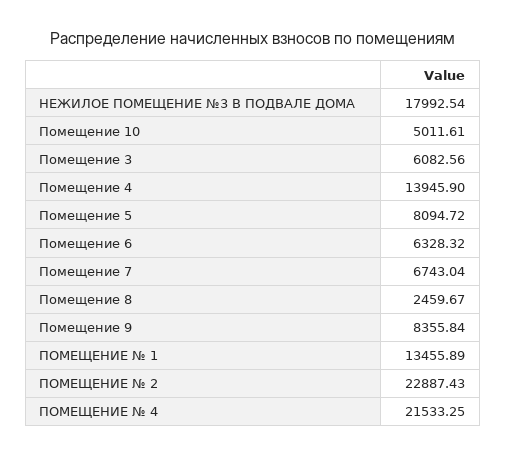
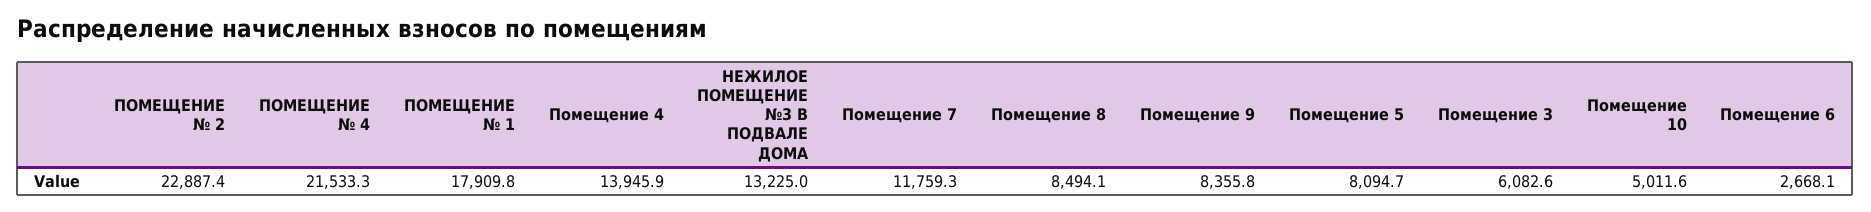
  {
-   "НЕЖИЛОЕ ПОМЕЩЕНИЕ №3 В ПОДВАЛЕ ДОМА": 17992.54,
+   "НЕЖИЛОЕ ПОМЕЩЕНИЕ №3 В ПОДВАЛЕ ДОМА": 13225,
    "Помещение 10": 5011.61,
    "Помещение 3": 6082.56,
    "Помещение 4": 13945.9,
    "Помещение 5": 8094.72,
-   "Помещение 6": 6328.32,
+   "Помещение 6": 2668.1,
-   "Помещение 7": 6743.04,
+   "Помещение 7": 11759.3,
-   "Помещение 8": 2459.67,
+   "Помещение 8": 8494.1,
    "Помещение 9": 8355.84,
-   "ПОМЕЩЕНИЕ № 1": 13455.89,
+   "ПОМЕЩЕНИЕ № 1": 17909.8,
    "ПОМЕЩЕНИЕ № 2": 22887.43,
    "ПОМЕЩЕНИЕ № 4": 21533.25
  }

